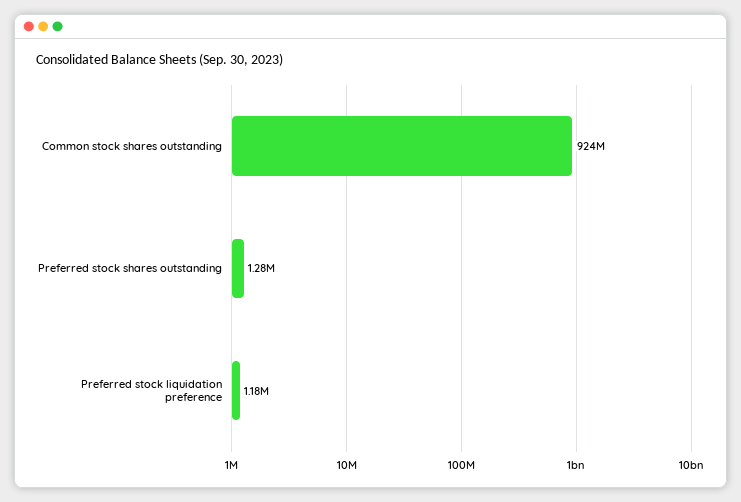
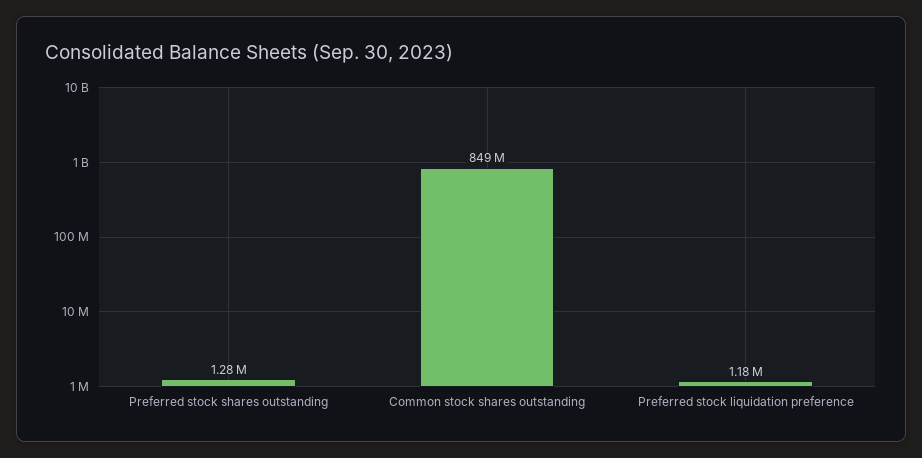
  {
-   "Common stock shares outstanding": 924000000,
+   "Common stock shares outstanding": 849000000,
    "Preferred stock shares outstanding": 1280000,
    "Preferred stock liquidation preference": 1180000
  }

